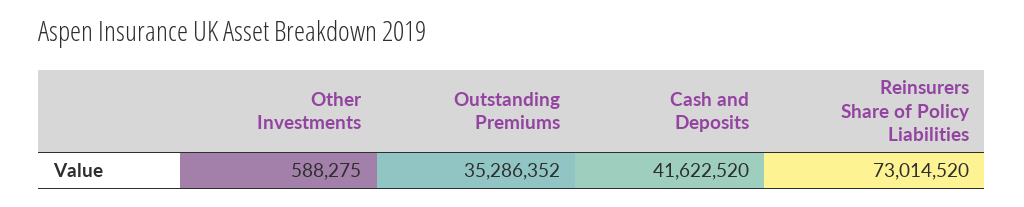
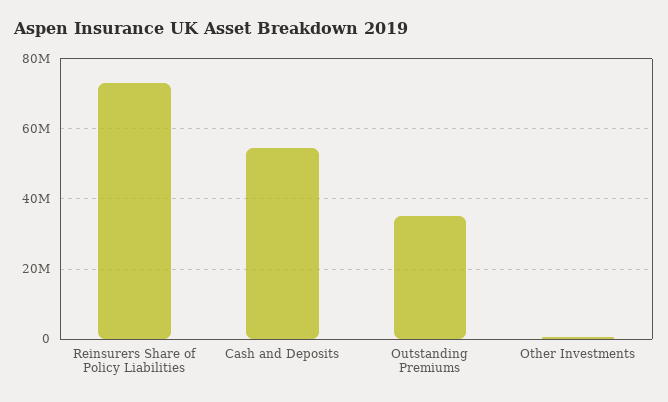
  {
    "Other Investments": 588275,
    "Outstanding Premiums": 35286352,
-   "Cash and Deposits": 41622520,
+   "Cash and Deposits": 54000000,
    "Reinsurers Share of Policy Liabilities": 73014520
  }

